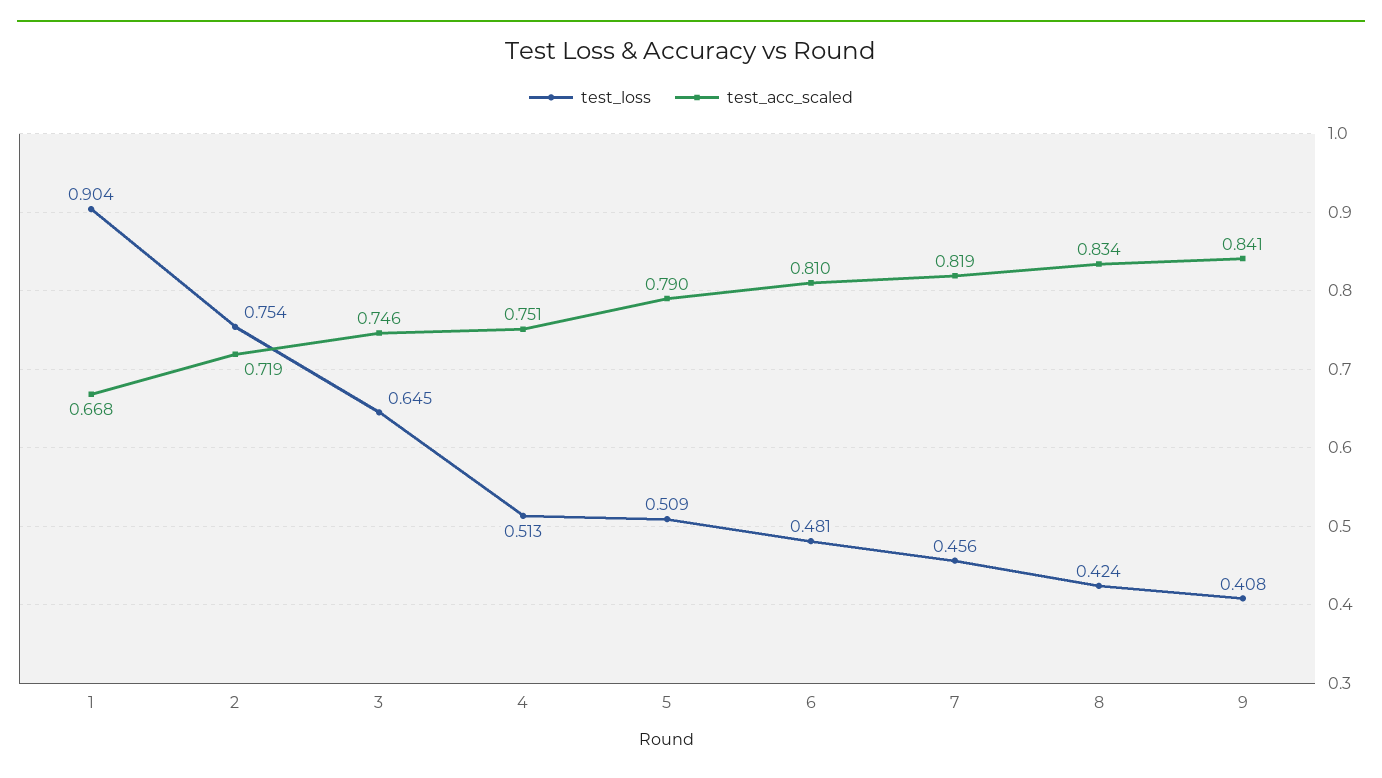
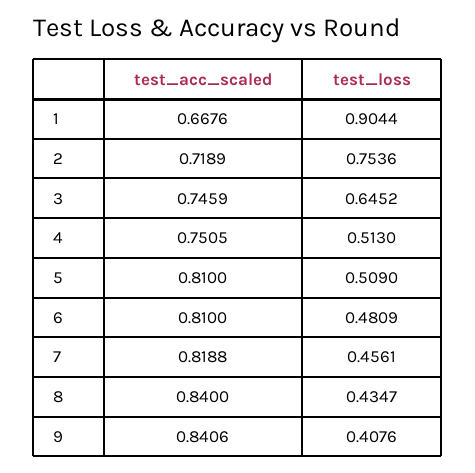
  {
    "test_loss": {
      "1": 0.9044,
      "2": 0.7536,
      "3": 0.6452,
      "4": 0.513,
      "5": 0.509,
      "6": 0.4809,
      "7": 0.4561,
-     "8": 0.424,
+     "8": 0.4347,
      "9": 0.4076
    },
    "test_acc_scaled": {
      "1": 0.6676,
      "2": 0.7189,
      "3": 0.7459,
      "4": 0.7505,
-     "5": 0.79,
+     "5": 0.81,
      "6": 0.81,
      "7": 0.8188,
-     "8": 0.834,
+     "8": 0.84,
      "9": 0.8406
    }
  }

